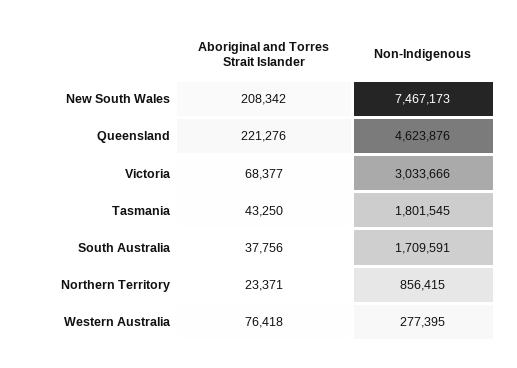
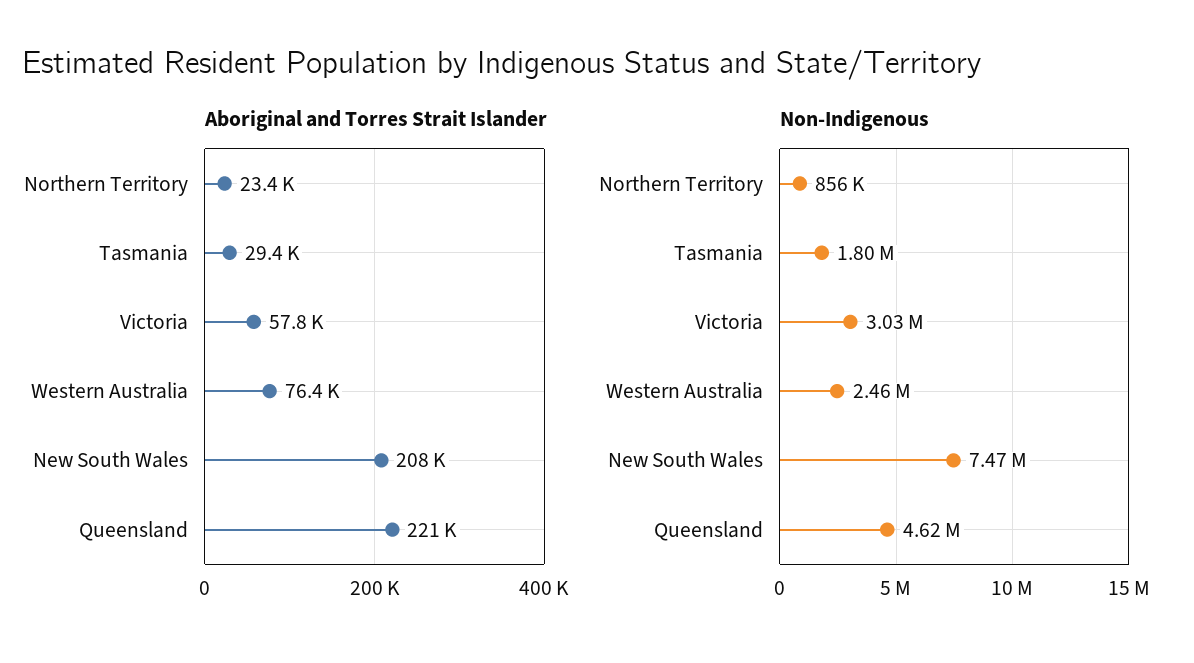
  {
    "Aboriginal and Torres Strait Islander": {
      "New South Wales": 208342,
      "Queensland": 221276,
-     "Victoria": 68377,
+     "Victoria": 57800,
-     "Tasmania": 43250,
+     "Tasmania": 29400,
-     "South Australia": 37756,
      "Northern Territory": 23371,
      "Western Australia": 76418
    },
    "Non-Indigenous": {
      "New South Wales": 7467173,
      "Queensland": 4623876,
      "Victoria": 3033666,
      "Tasmania": 1801545,
-     "South Australia": 1709591,
      "Northern Territory": 856415,
-     "Western Australia": 277395
+     "Western Australia": 2460000
    }
  }

